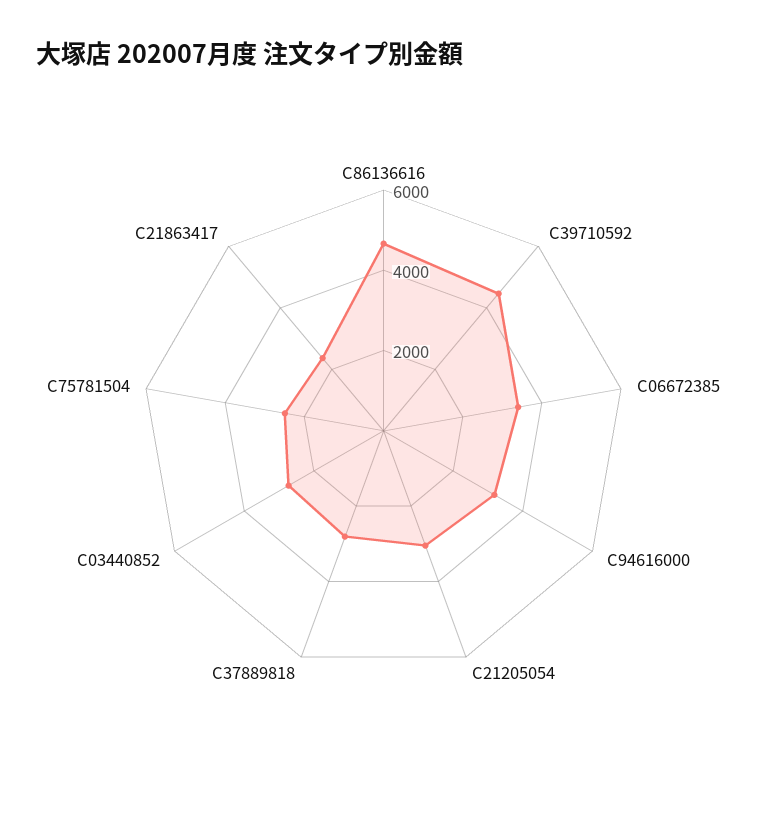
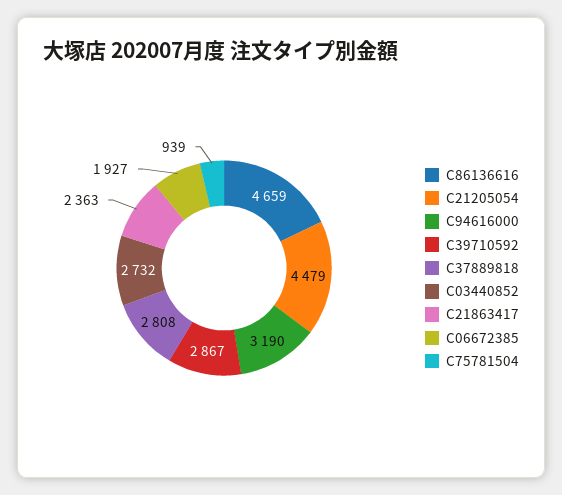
  {
    "C86136616": 4659,
-   "C39710592": 4500,
+   "C39710592": 2867,
-   "C06672385": 3500,
+   "C06672385": 1927,
    "C94616000": 3190,
-   "C21205054": 3000,
+   "C21205054": 4479,
    "C37889818": 2808,
    "C03440852": 2732,
-   "C75781504": 2500,
+   "C75781504": 939,
    "C21863417": 2363
  }

